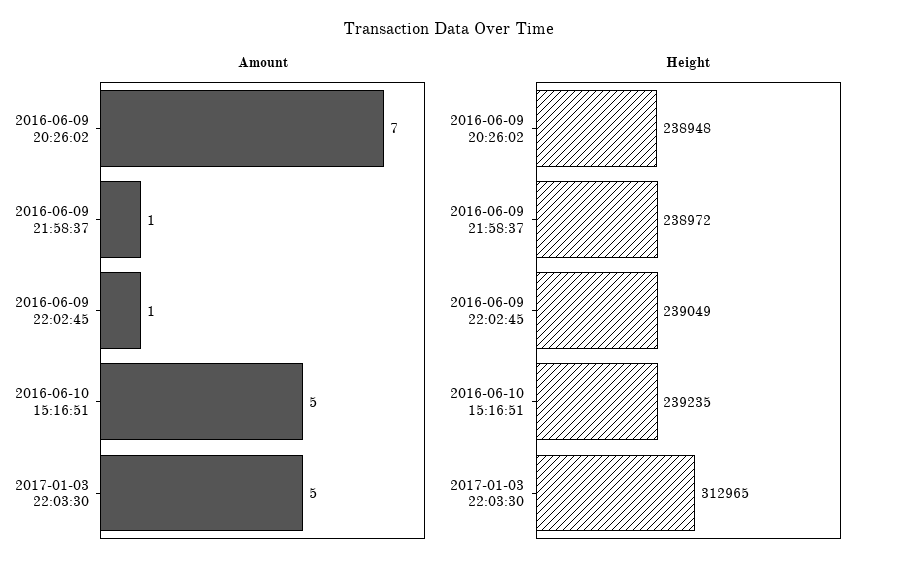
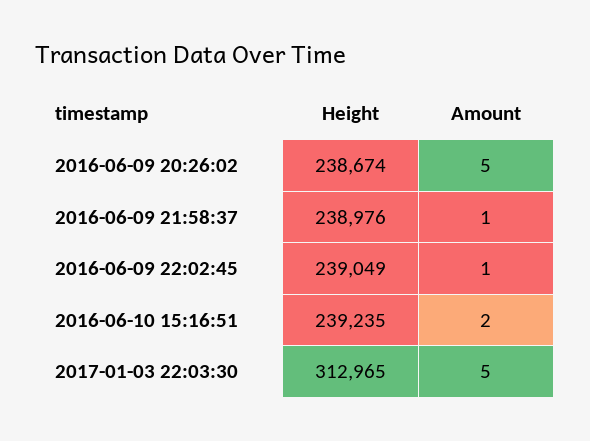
  {
    "Amount": {
-     "2016-06-09 20:26:02": 7,
+     "2016-06-09 20:26:02": 5,
      "2016-06-09 21:58:37": 1,
      "2016-06-09 22:02:45": 1,
-     "2016-06-10 15:16:51": 5,
+     "2016-06-10 15:16:51": 2,
      "2017-01-03 22:03:30": 5
    },
    "Height": {
-     "2016-06-09 20:26:02": 238948,
+     "2016-06-09 20:26:02": 238674,
-     "2016-06-09 21:58:37": 238972,
+     "2016-06-09 21:58:37": 238976,
      "2016-06-09 22:02:45": 239049,
      "2016-06-10 15:16:51": 239235,
      "2017-01-03 22:03:30": 312965
    }
  }

